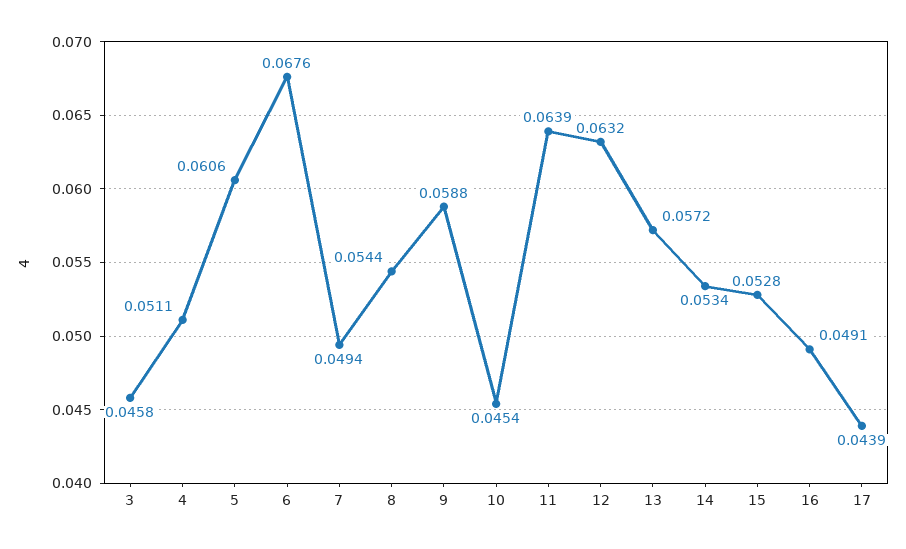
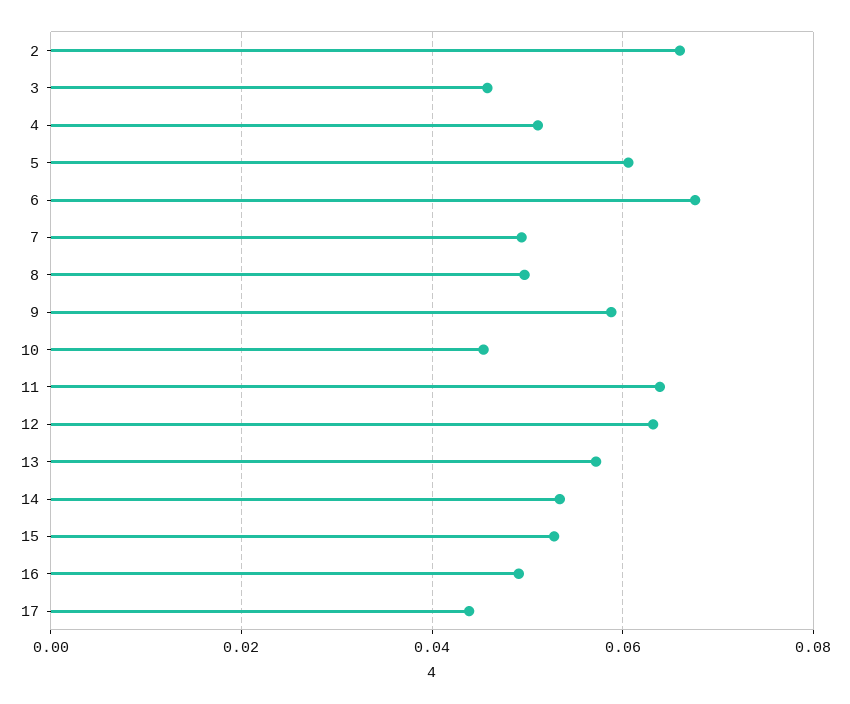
  {
    "3": 0.0458,
    "4": 0.0511,
    "5": 0.0606,
    "6": 0.0676,
    "7": 0.0494,
-   "8": 0.0544,
+   "8": 0.05,
    "9": 0.0588,
    "10": 0.0454,
    "11": 0.0639,
    "12": 0.0632,
    "13": 0.0572,
    "14": 0.0534,
    "15": 0.0528,
    "16": 0.0491,
-   "17": 0.0439
+   "17": 0.0439,
+   "2": 0.066
  }

